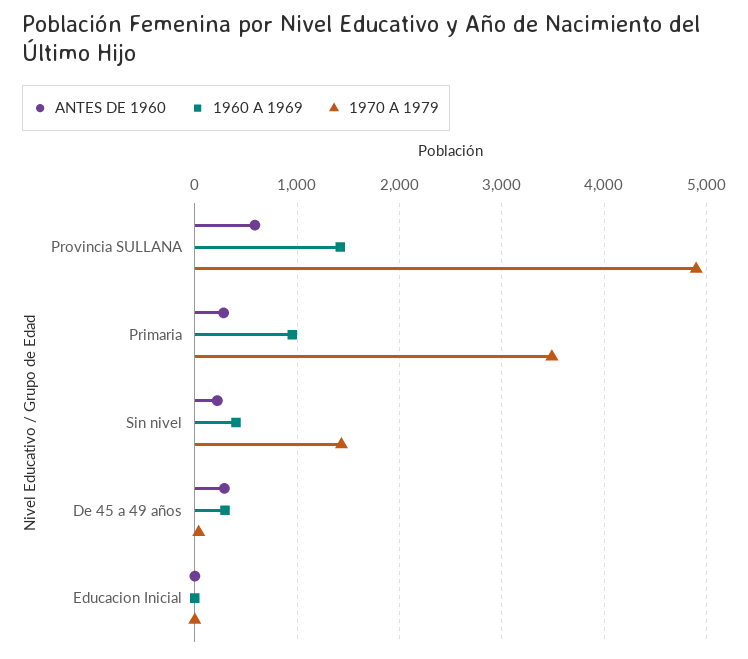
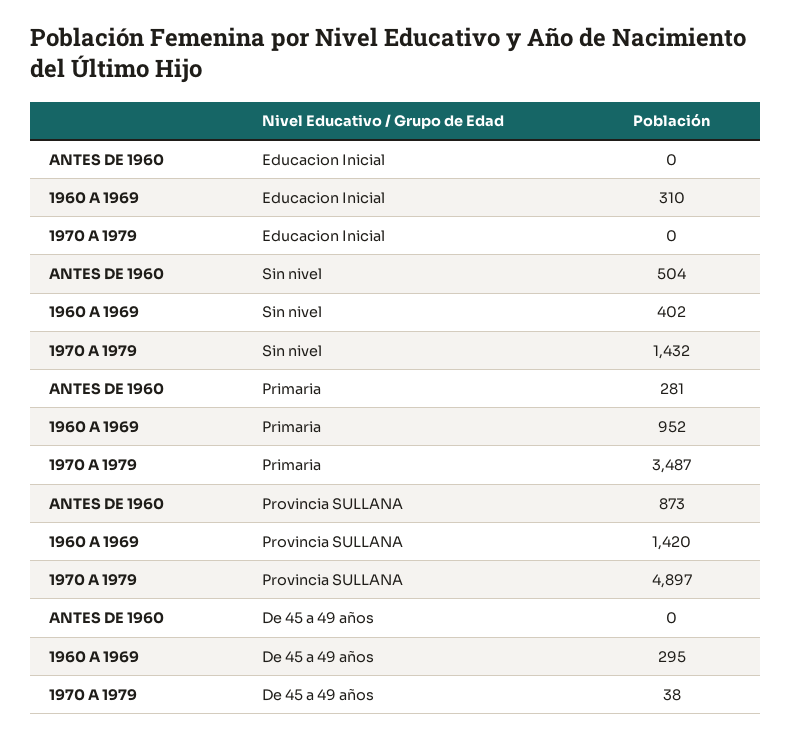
  {
    "ANTES DE 1960": {
-     "Provincia SULLANA": 600,
+     "Provincia SULLANA": 873,
      "Primaria": 281,
-     "Sin nivel": 200,
+     "Sin nivel": 504,
-     "De 45 a 49 años": 300,
+     "De 45 a 49 años": 0,
      "Educacion Inicial": 0
    },
    "1960 A 1969": {
      "Provincia SULLANA": 1420,
      "Primaria": 952,
      "Sin nivel": 402,
      "De 45 a 49 años": 295,
-     "Educacion Inicial": 0
+     "Educacion Inicial": 310
    },
    "1970 A 1979": {
      "Provincia SULLANA": 4897,
      "Primaria": 3487,
      "Sin nivel": 1432,
      "De 45 a 49 años": 38,
      "Educacion Inicial": 0
    }
  }

